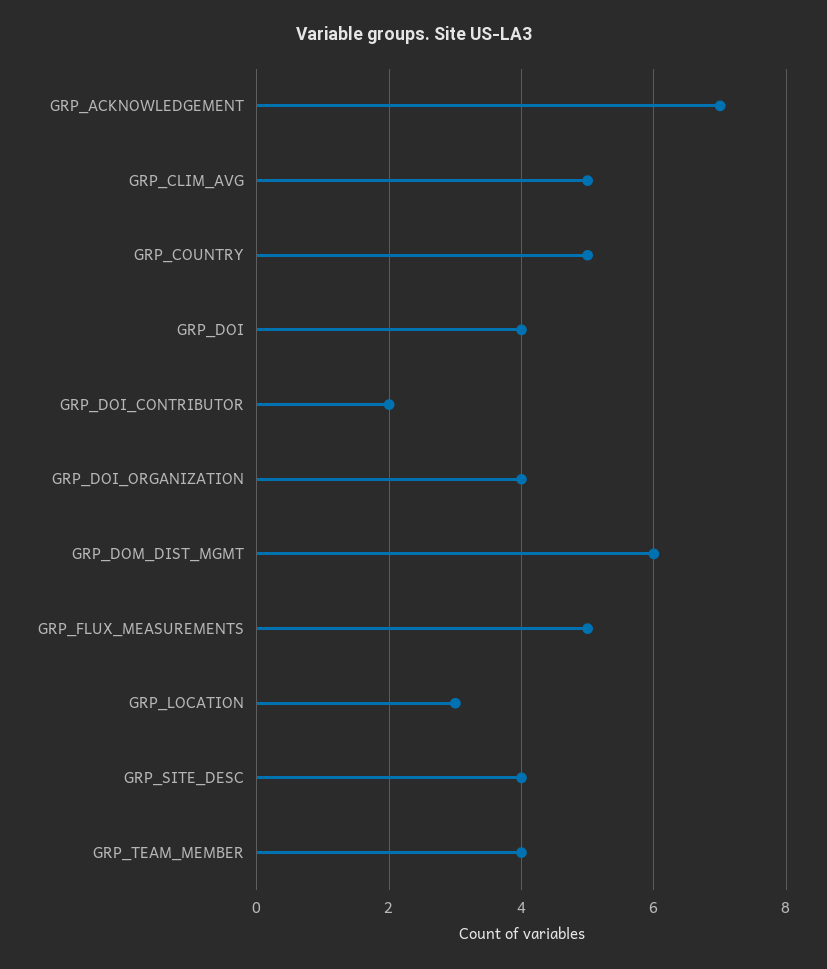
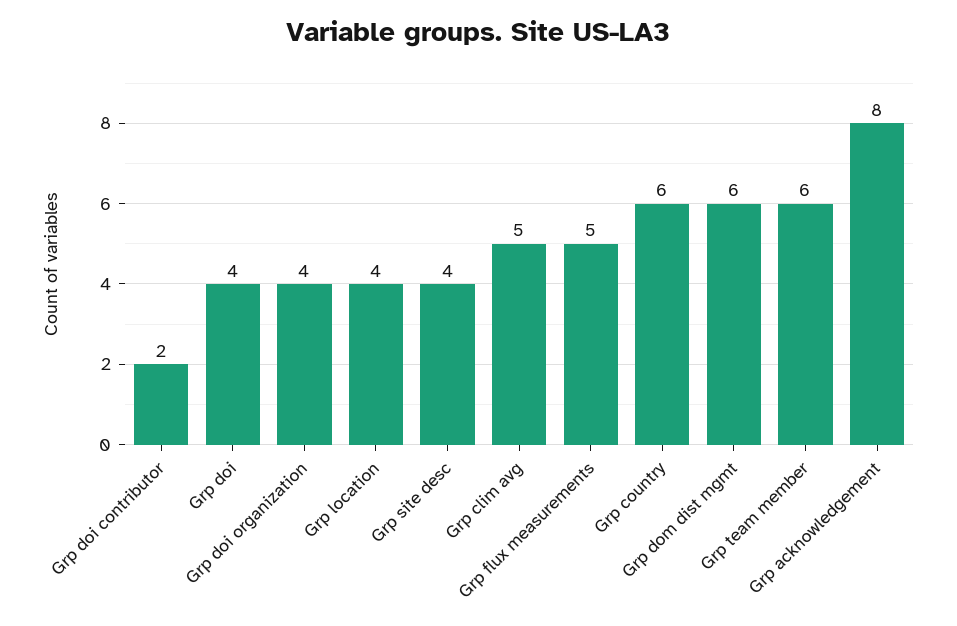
  {
-   "GRP_ACKNOWLEDGEMENT": 7,
+   "GRP_ACKNOWLEDGEMENT": 8,
    "GRP_CLIM_AVG": 5,
-   "GRP_COUNTRY": 5,
+   "GRP_COUNTRY": 6,
    "GRP_DOI": 4,
    "GRP_DOI_CONTRIBUTOR": 2,
    "GRP_DOI_ORGANIZATION": 4,
    "GRP_DOM_DIST_MGMT": 6,
    "GRP_FLUX_MEASUREMENTS": 5,
-   "GRP_LOCATION": 3,
+   "GRP_LOCATION": 4,
    "GRP_SITE_DESC": 4,
-   "GRP_TEAM_MEMBER": 4
+   "GRP_TEAM_MEMBER": 6
  }

